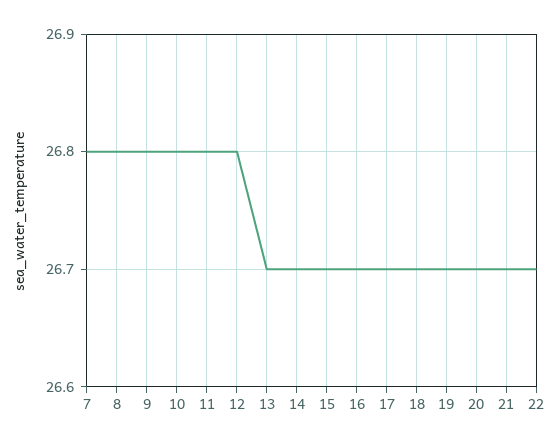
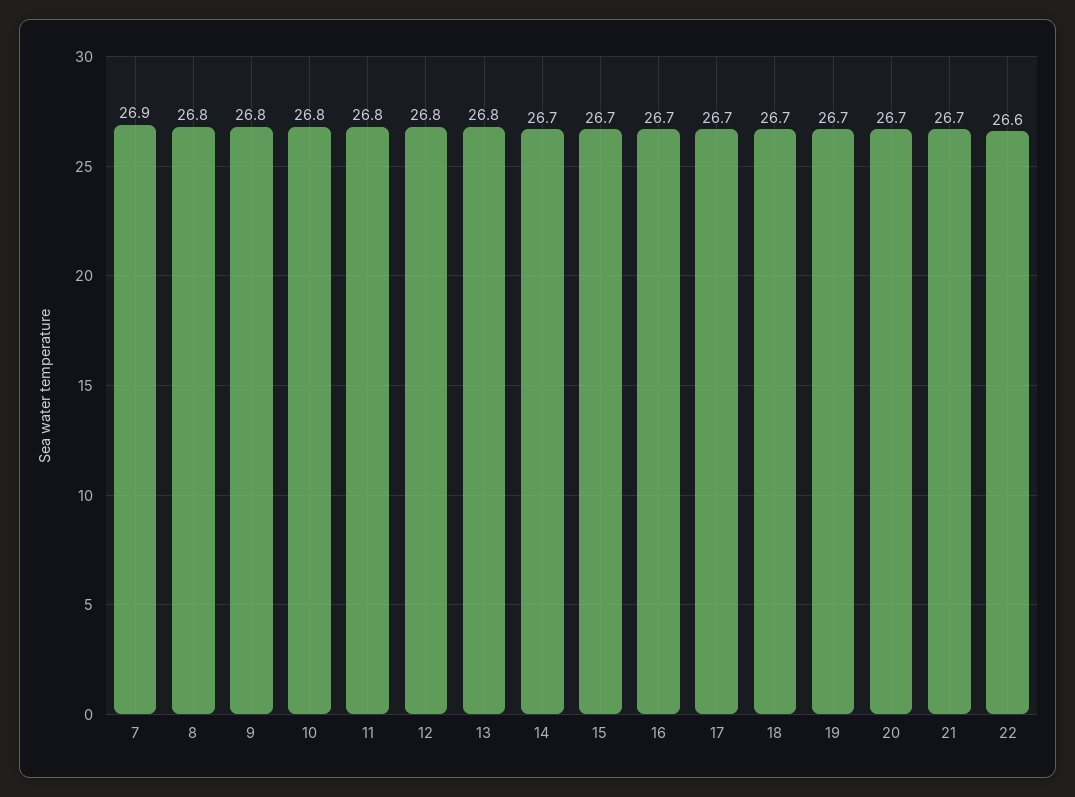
  {
-   "7": 26.8,
+   "7": 26.9,
    "8": 26.8,
    "9": 26.8,
    "10": 26.8,
    "11": 26.8,
    "12": 26.8,
-   "13": 26.7,
+   "13": 26.8,
    "14": 26.7,
    "15": 26.7,
    "16": 26.7,
    "17": 26.7,
    "18": 26.7,
    "19": 26.7,
    "20": 26.7,
    "21": 26.7,
-   "22": 26.7
+   "22": 26.6
  }

